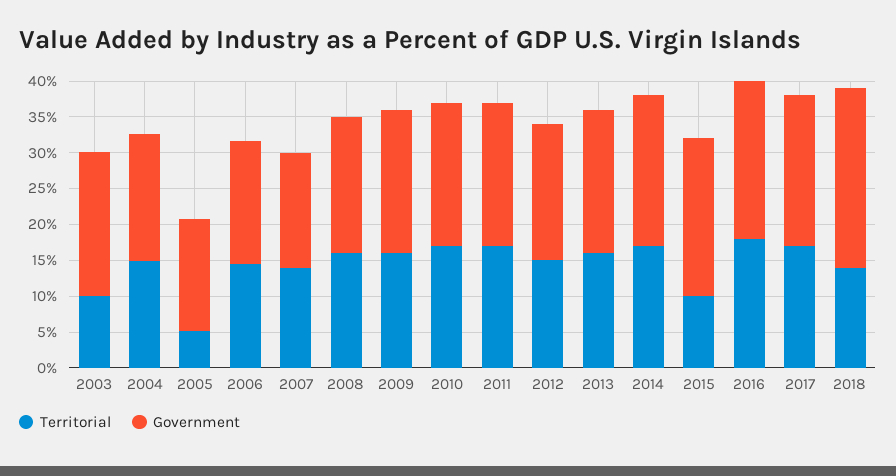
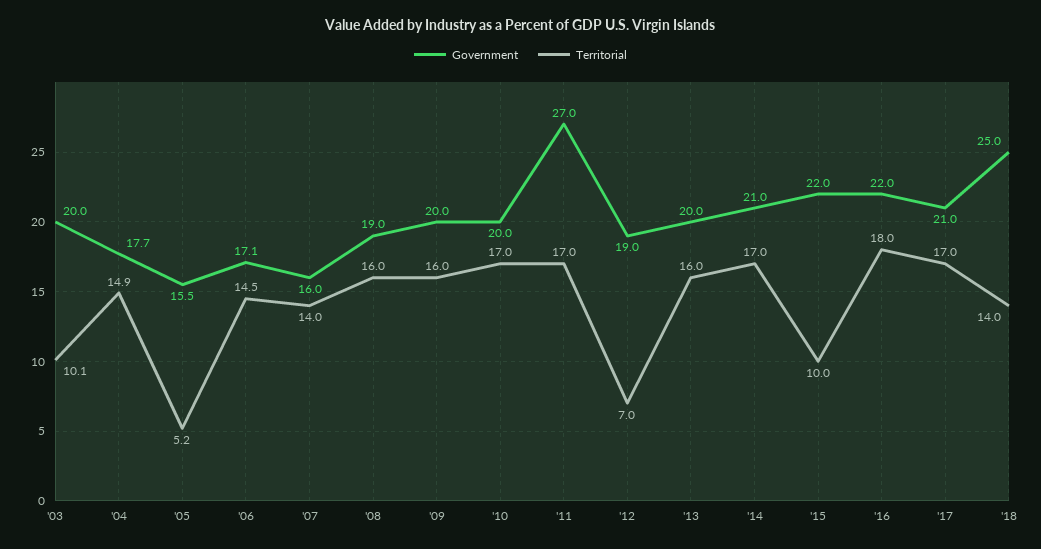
  {
    "Territorial": {
      "2003": 10.1,
      "2004": 14.9,
      "2005": 5.2,
      "2006": 14.5,
      "2007": 14,
      "2008": 16,
      "2009": 16,
      "2010": 17,
      "2011": 17,
-     "2012": 15,
+     "2012": 7,
      "2013": 16,
      "2014": 17,
      "2015": 10,
      "2016": 18,
      "2017": 17,
      "2018": 14
    },
    "Government": {
      "2003": 20,
      "2004": 17.7,
      "2005": 15.5,
      "2006": 17.1,
      "2007": 16,
      "2008": 19,
      "2009": 20,
      "2010": 20,
-     "2011": 20,
+     "2011": 27,
      "2012": 19,
      "2013": 20,
      "2014": 21,
      "2015": 22,
      "2016": 22,
      "2017": 21,
      "2018": 25
    }
  }

